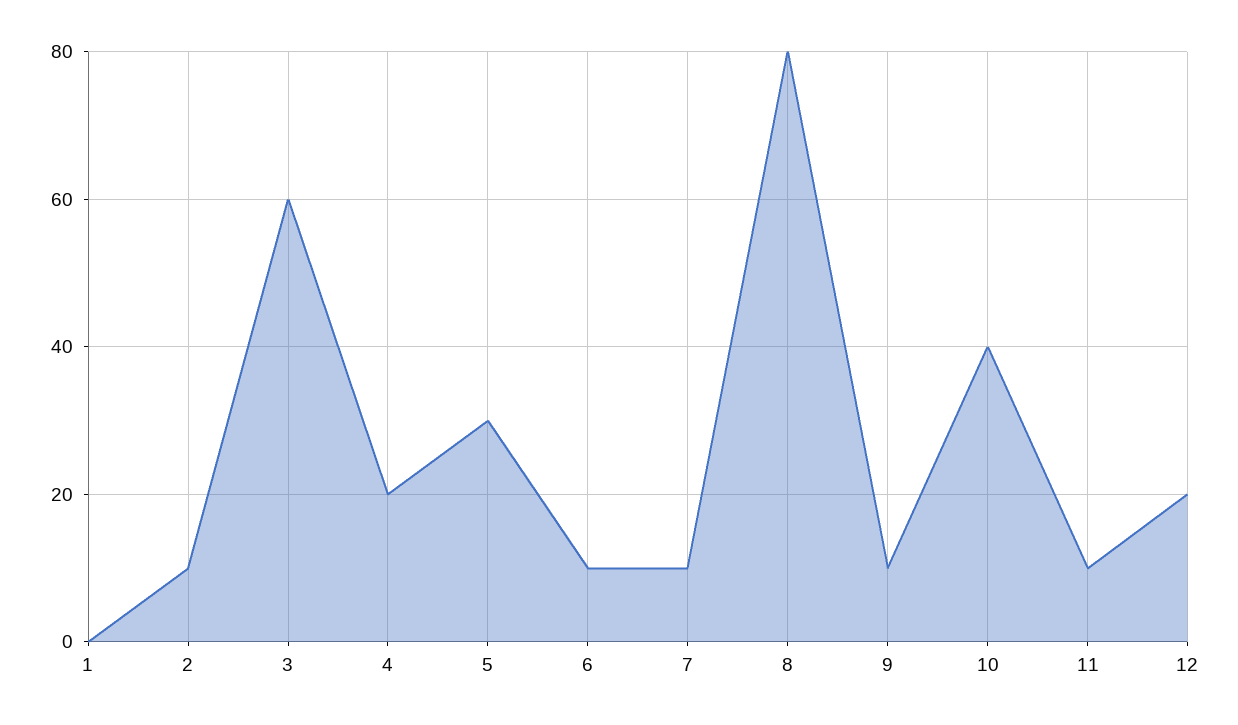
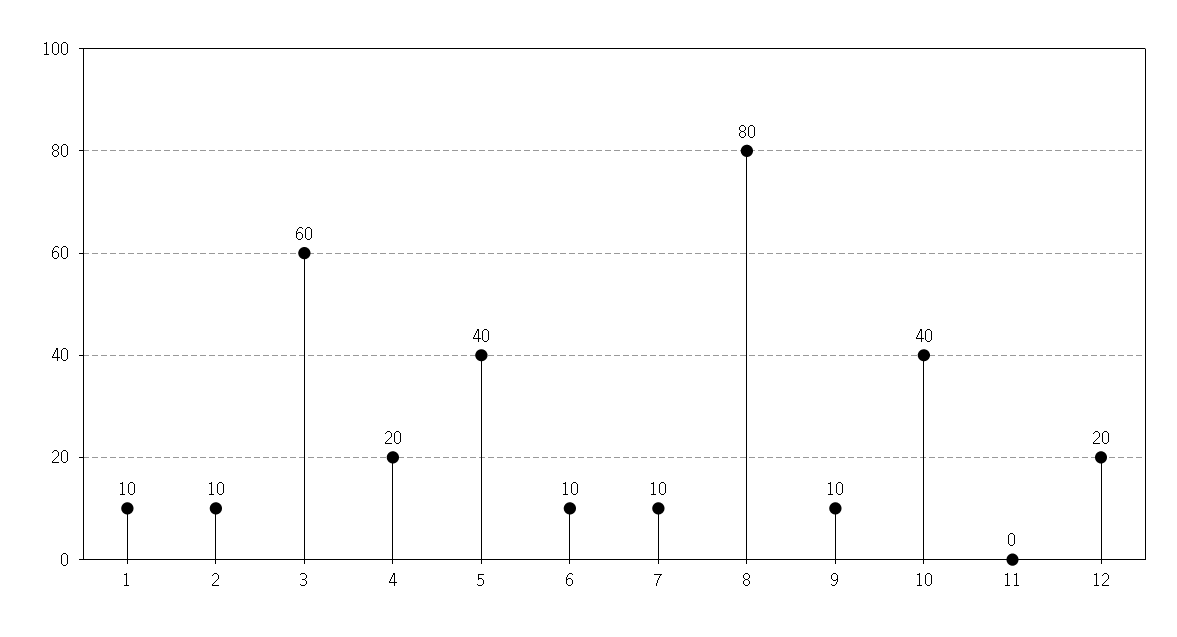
  {
-   "1": 0,
+   "1": 10,
    "2": 10,
    "3": 60,
    "4": 20,
-   "5": 30,
+   "5": 40,
    "6": 10,
    "7": 10,
    "8": 80,
    "9": 10,
    "10": 40,
-   "11": 10,
+   "11": 0,
    "12": 20
  }

